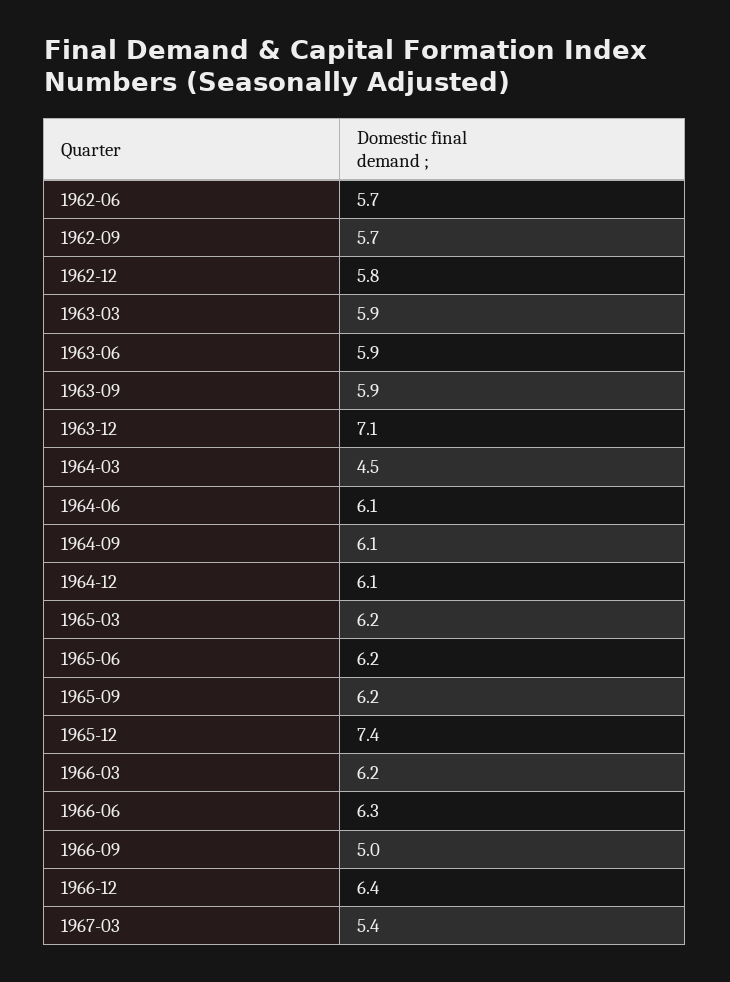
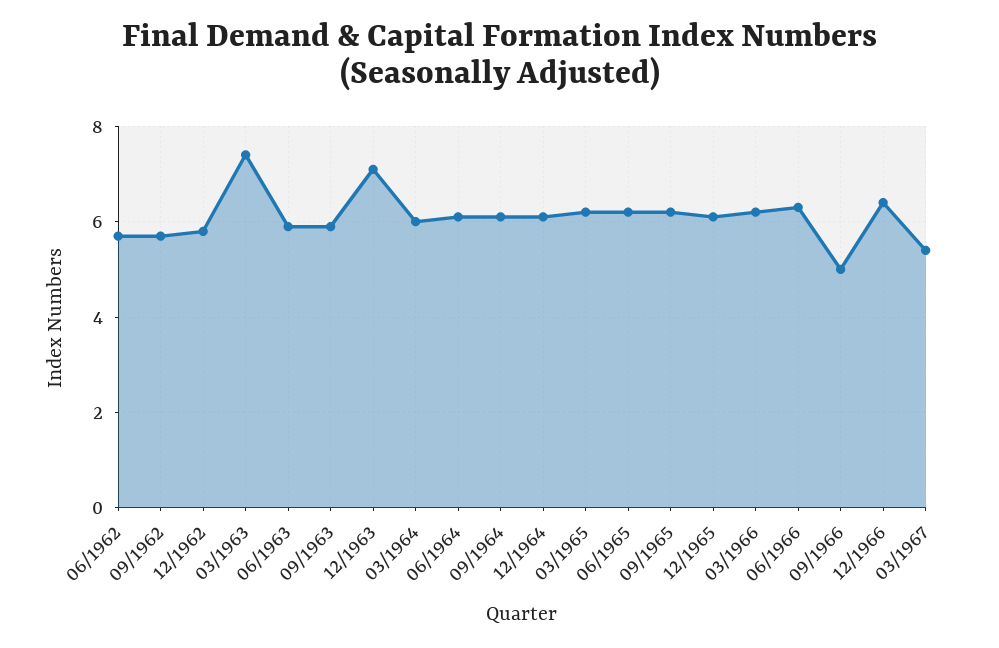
  {
    "1962-06": 5.7,
    "1962-09": 5.7,
    "1962-12": 5.8,
-   "1963-03": 5.9,
+   "1963-03": 7.5,
    "1963-06": 5.9,
    "1963-09": 5.9,
    "1963-12": 7.1,
-   "1964-03": 4.5,
+   "1964-03": 6,
    "1964-06": 6.1,
    "1964-09": 6.1,
    "1964-12": 6.1,
    "1965-03": 6.2,
    "1965-06": 6.2,
    "1965-09": 6.2,
-   "1965-12": 7.4,
+   "1965-12": 6,
    "1966-03": 6.2,
    "1966-06": 6.3,
    "1966-09": 5,
    "1966-12": 6.4,
    "1967-03": 5.4
  }

